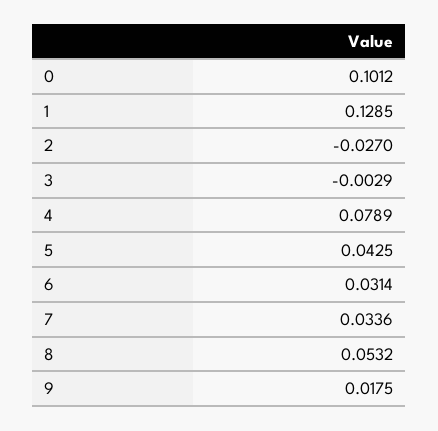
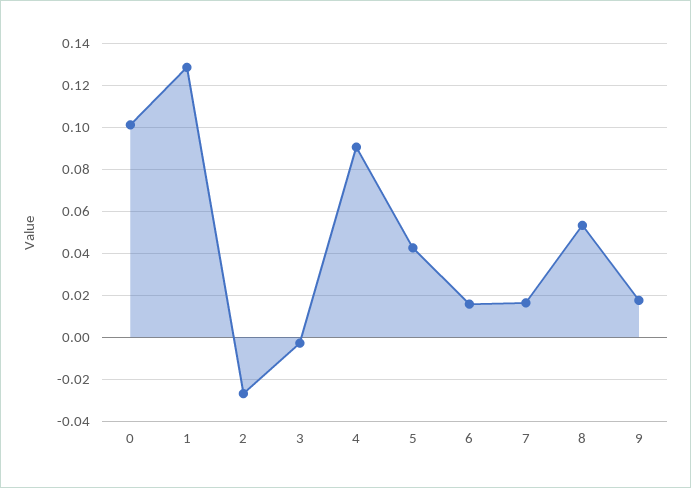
  {
    "0": 0.1012,
    "1": 0.1285,
    "2": -0.027,
    "3": -0.0029,
-   "4": 0.0789,
+   "4": 0.09,
    "5": 0.0425,
-   "6": 0.0314,
+   "6": 0.015,
-   "7": 0.0336,
+   "7": 0.015,
    "8": 0.0532,
    "9": 0.0175
  }

